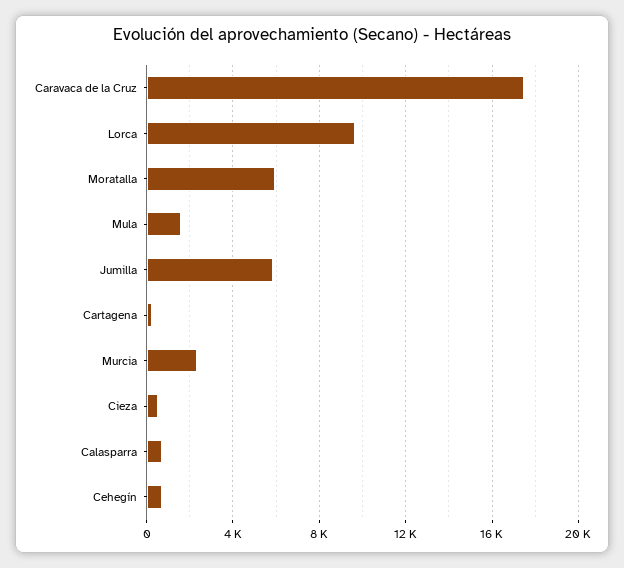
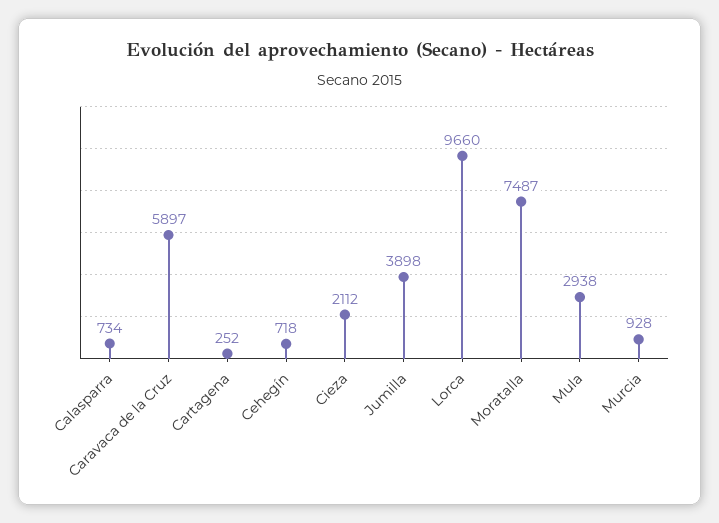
  {
-   "Caravaca de la Cruz": 17500,
+   "Caravaca de la Cruz": 5897,
    "Lorca": 9660,
-   "Moratalla": 6000,
+   "Moratalla": 7487,
-   "Mula": 1500,
+   "Mula": 2938,
-   "Jumilla": 6000,
+   "Jumilla": 3898,
    "Cartagena": 252,
-   "Murcia": 2500,
+   "Murcia": 928,
-   "Cieza": 500,
+   "Cieza": 2112,
    "Calasparra": 734,
    "Cehegín": 718
  }

